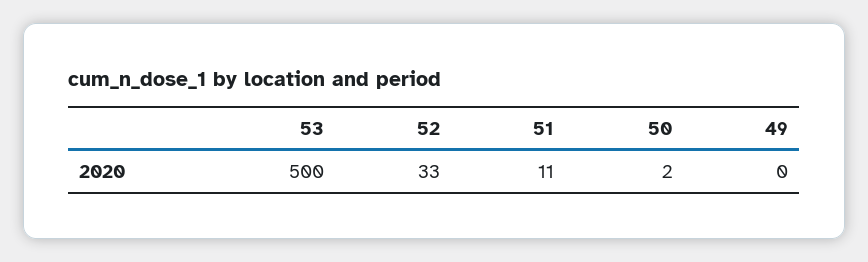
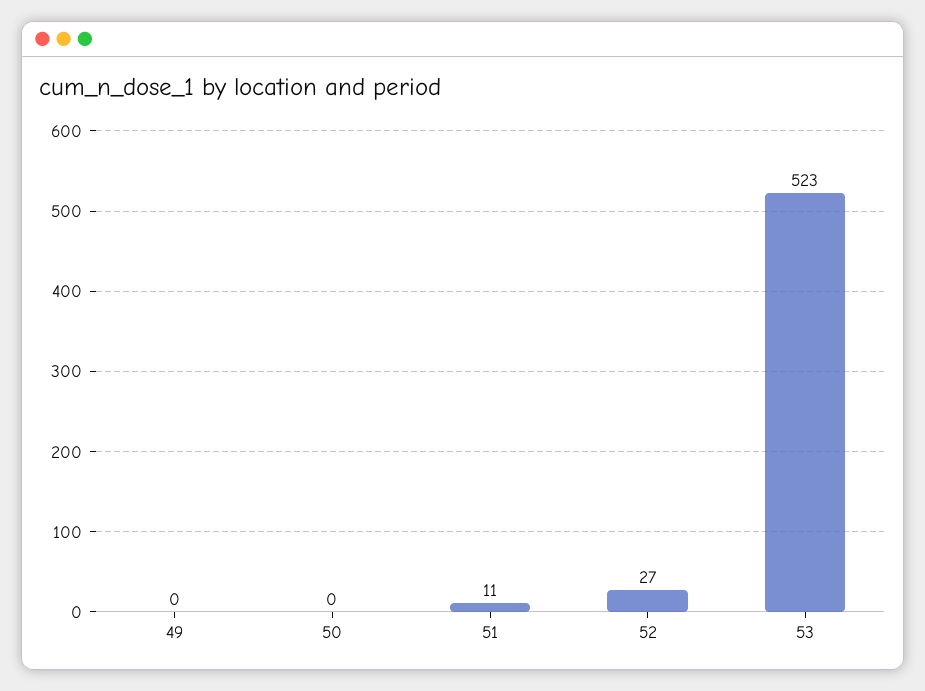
  {
-   "53": 500,
+   "53": 523,
-   "52": 33,
+   "52": 27,
    "51": 11,
-   "50": 2,
+   "50": 0,
    "49": 0
  }

